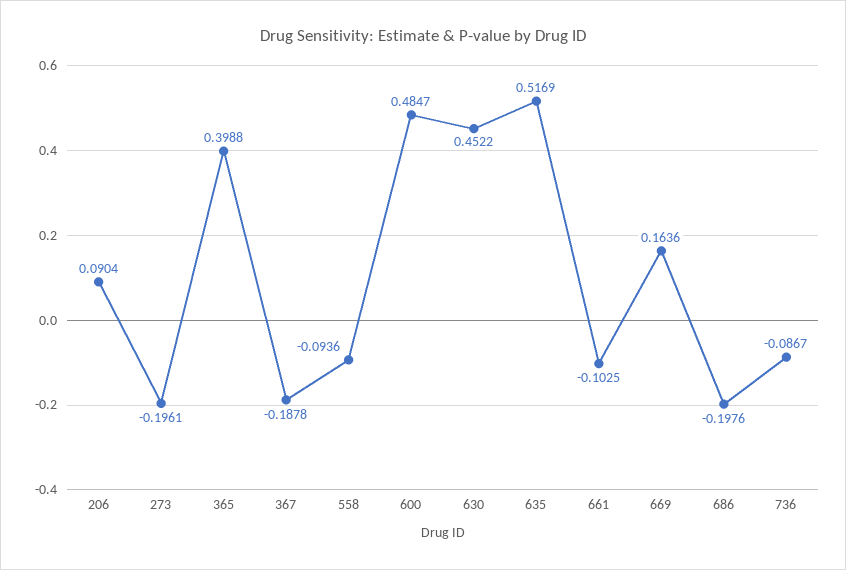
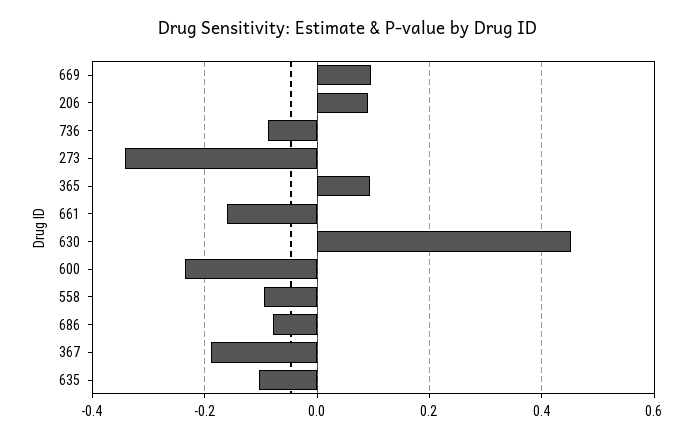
  {
    "206": 0.0904,
-   "273": -0.1961,
+   "273": -0.34,
-   "365": 0.3988,
+   "365": 0.1,
    "367": -0.1878,
    "558": -0.0936,
-   "600": 0.4847,
+   "600": -0.24,
    "630": 0.4522,
-   "635": 0.5169,
+   "635": -0.1,
-   "661": -0.1025,
+   "661": -0.16,
-   "669": 0.1636,
+   "669": 0.1,
-   "686": -0.1976,
+   "686": -0.08,
    "736": -0.0867
  }

